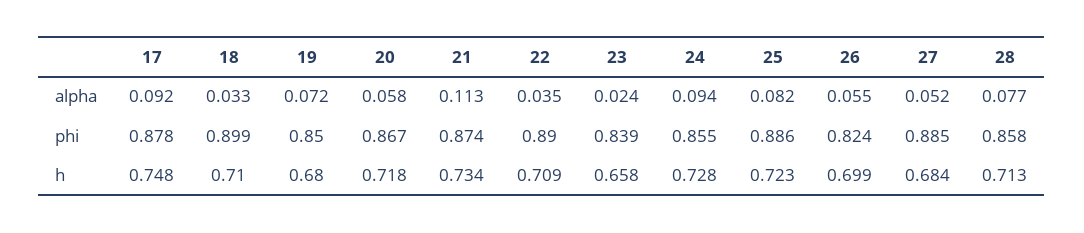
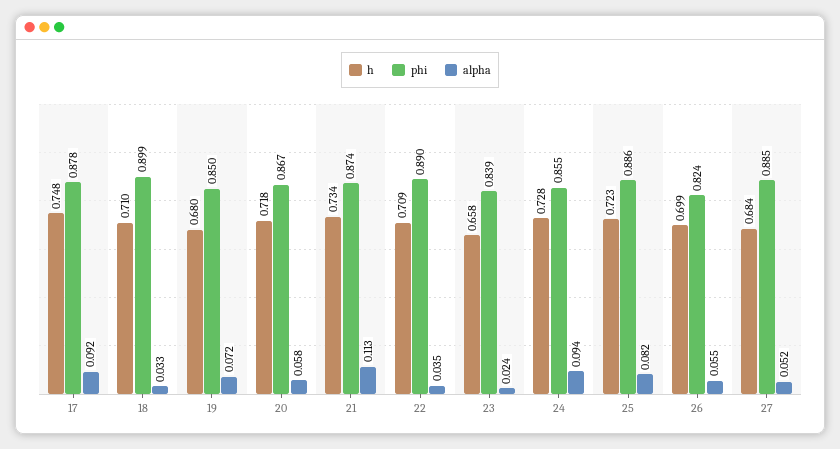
  {
    "alpha": {
      "17": 0.092,
      "18": 0.033,
      "19": 0.072,
      "20": 0.058,
      "21": 0.113,
      "22": 0.035,
      "23": 0.024,
      "24": 0.094,
      "25": 0.082,
      "26": 0.055,
-     "27": 0.052,
+     "27": 0.052
-     "28": 0.077
    },
    "phi": {
      "17": 0.878,
      "18": 0.899,
      "19": 0.85,
      "20": 0.867,
      "21": 0.874,
      "22": 0.89,
      "23": 0.839,
      "24": 0.855,
      "25": 0.886,
      "26": 0.824,
-     "27": 0.885,
+     "27": 0.885
-     "28": 0.858
    },
    "h": {
      "17": 0.748,
      "18": 0.71,
      "19": 0.68,
      "20": 0.718,
      "21": 0.734,
      "22": 0.709,
      "23": 0.658,
      "24": 0.728,
      "25": 0.723,
      "26": 0.699,
-     "27": 0.684,
+     "27": 0.684
-     "28": 0.713
    }
  }

